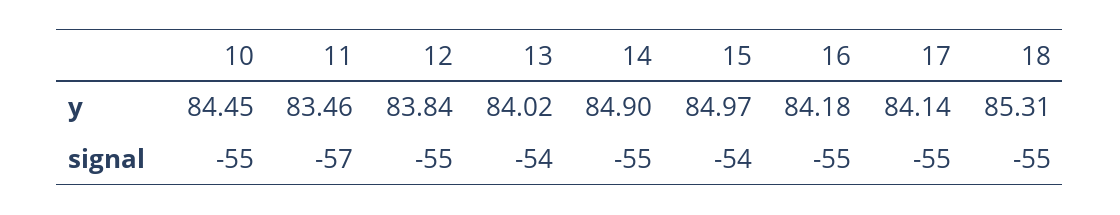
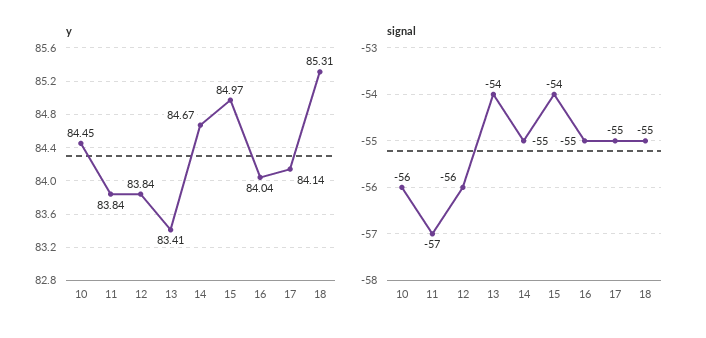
  {
    "y": {
      "10": 84.45,
-     "11": 83.46,
+     "11": 83.84,
      "12": 83.84,
-     "13": 84.02,
+     "13": 83.41,
-     "14": 84.9,
+     "14": 84.67,
      "15": 84.97,
-     "16": 84.18,
+     "16": 84.04,
      "17": 84.14,
      "18": 85.31
    },
    "signal": {
-     "10": -55,
+     "10": -56,
      "11": -57,
-     "12": -55,
+     "12": -56,
      "13": -54,
      "14": -55,
      "15": -54,
      "16": -55,
      "17": -55,
      "18": -55
    }
  }

